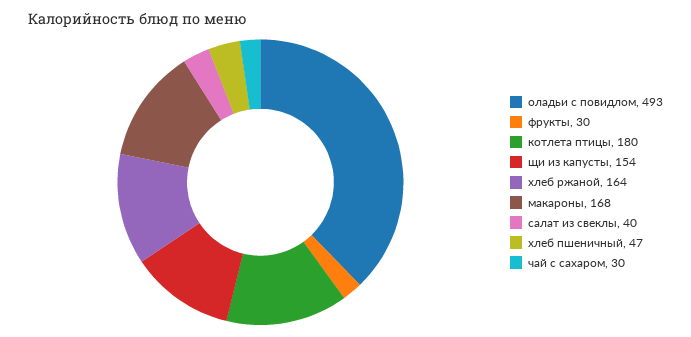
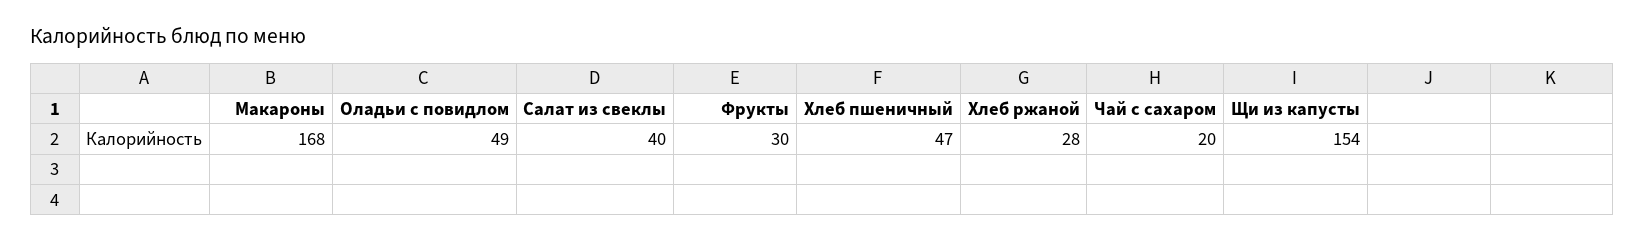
  {
-   "оладьи с повидлом": 493,
+   "оладьи с повидлом": 49,
    "фрукты": 30,
-   "котлета птицы": 180,
    "щи из капусты": 154,
-   "хлеб ржаной": 164,
+   "хлеб ржаной": 28,
    "макароны": 168,
    "салат из свеклы": 40,
    "хлеб пшеничный": 47,
-   "чай с сахаром": 30
+   "чай с сахаром": 20
  }

